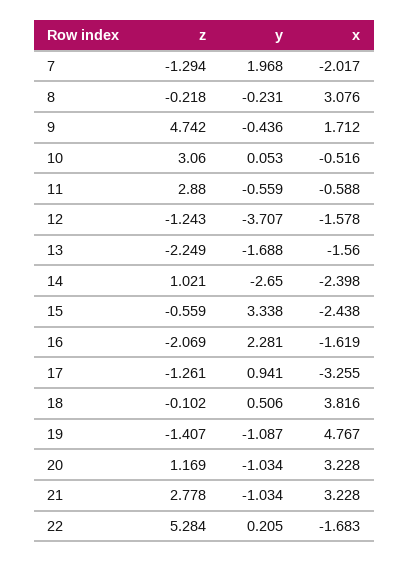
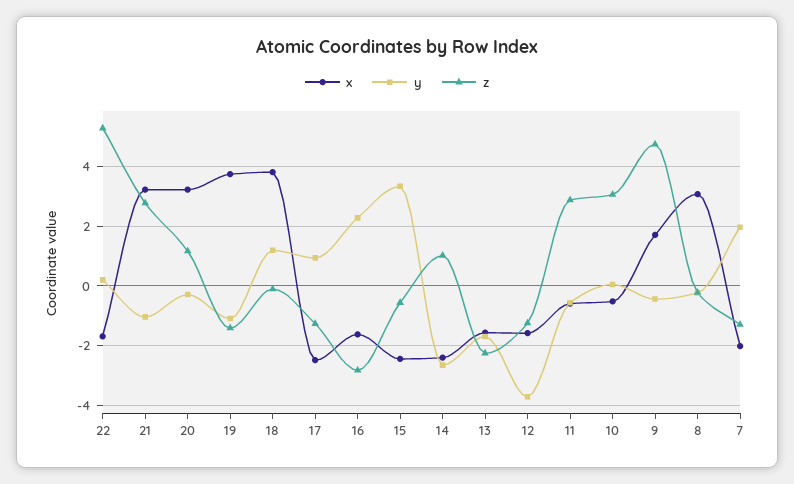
  {
    "z": {
      "7": -1.294,
      "8": -0.218,
      "9": 4.742,
      "10": 3.06,
      "11": 2.88,
      "12": -1.243,
      "13": -2.249,
      "14": 1.021,
      "15": -0.559,
-     "16": -2.069,
+     "16": -2.75,
      "17": -1.261,
      "18": -0.102,
      "19": -1.407,
      "20": 1.169,
      "21": 2.778,
      "22": 5.284
    },
    "y": {
      "7": 1.968,
      "8": -0.231,
      "9": -0.436,
      "10": 0.053,
      "11": -0.559,
      "12": -3.707,
      "13": -1.688,
      "14": -2.65,
      "15": 3.338,
      "16": 2.281,
      "17": 0.941,
-     "18": 0.506,
+     "18": 1.25,
      "19": -1.087,
-     "20": -1.034,
+     "20": -0.25,
      "21": -1.034,
      "22": 0.205
    },
    "x": {
      "7": -2.017,
      "8": 3.076,
      "9": 1.712,
      "10": -0.516,
      "11": -0.588,
      "12": -1.578,
      "13": -1.56,
      "14": -2.398,
      "15": -2.438,
      "16": -1.619,
-     "17": -3.255,
+     "17": -2.5,
      "18": 3.816,
-     "19": 4.767,
+     "19": 3.75,
      "20": 3.228,
      "21": 3.228,
      "22": -1.683
    }
  }

